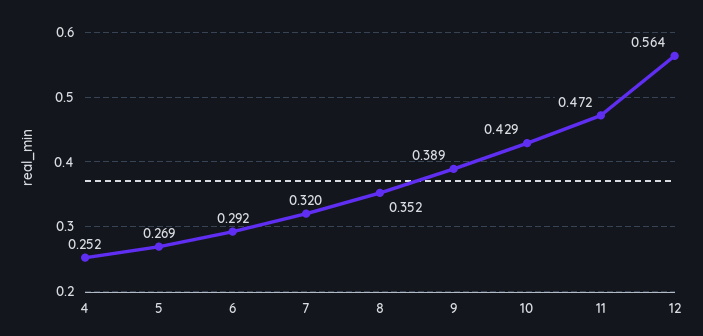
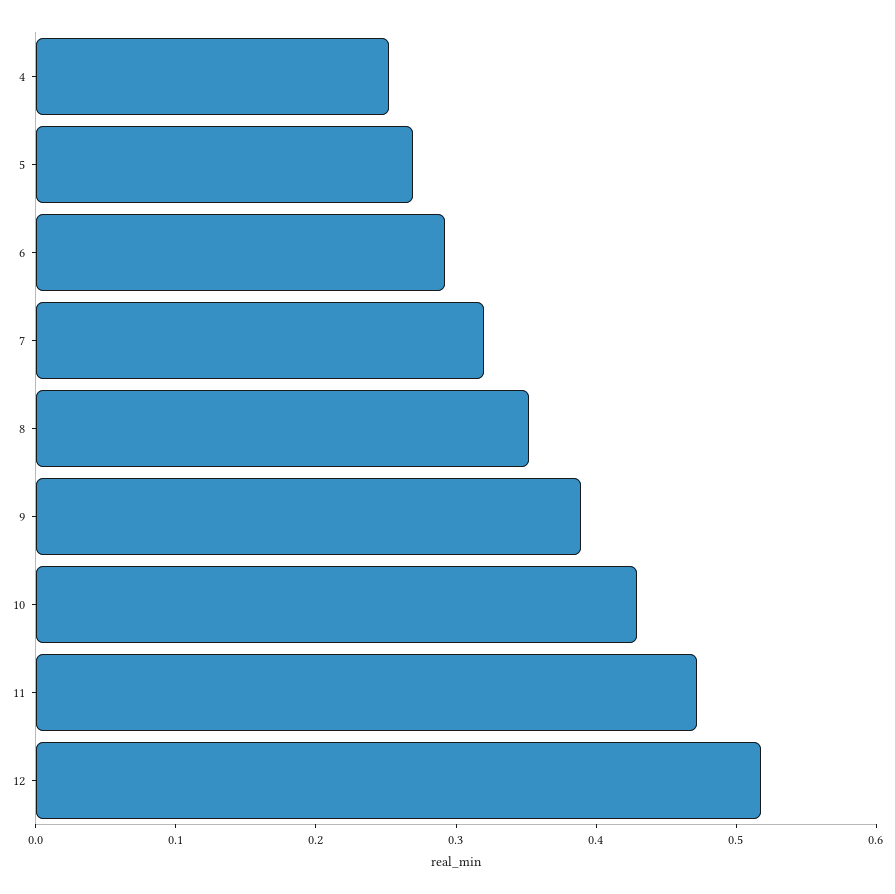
  {
    "4": 0.252,
    "5": 0.269,
    "6": 0.292,
    "7": 0.32,
    "8": 0.352,
    "9": 0.389,
    "10": 0.429,
    "11": 0.472,
-   "12": 0.564
+   "12": 0.52
  }

